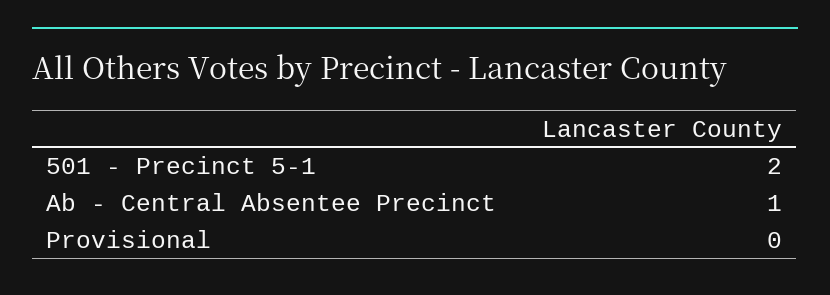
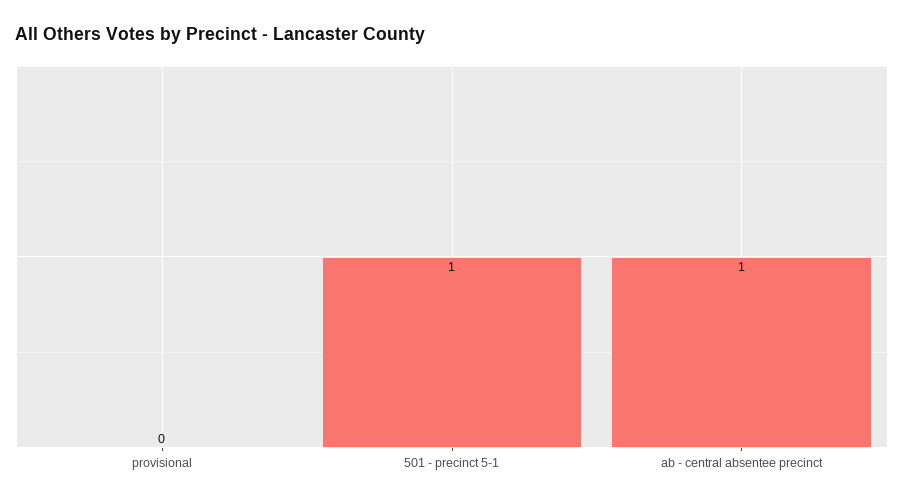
  {
-   "501 - Precinct 5-1": 2,
+   "501 - Precinct 5-1": 1,
    "Ab - Central Absentee Precinct": 1,
    "Provisional": 0
  }

